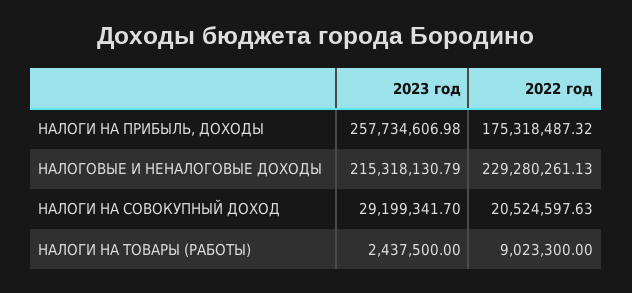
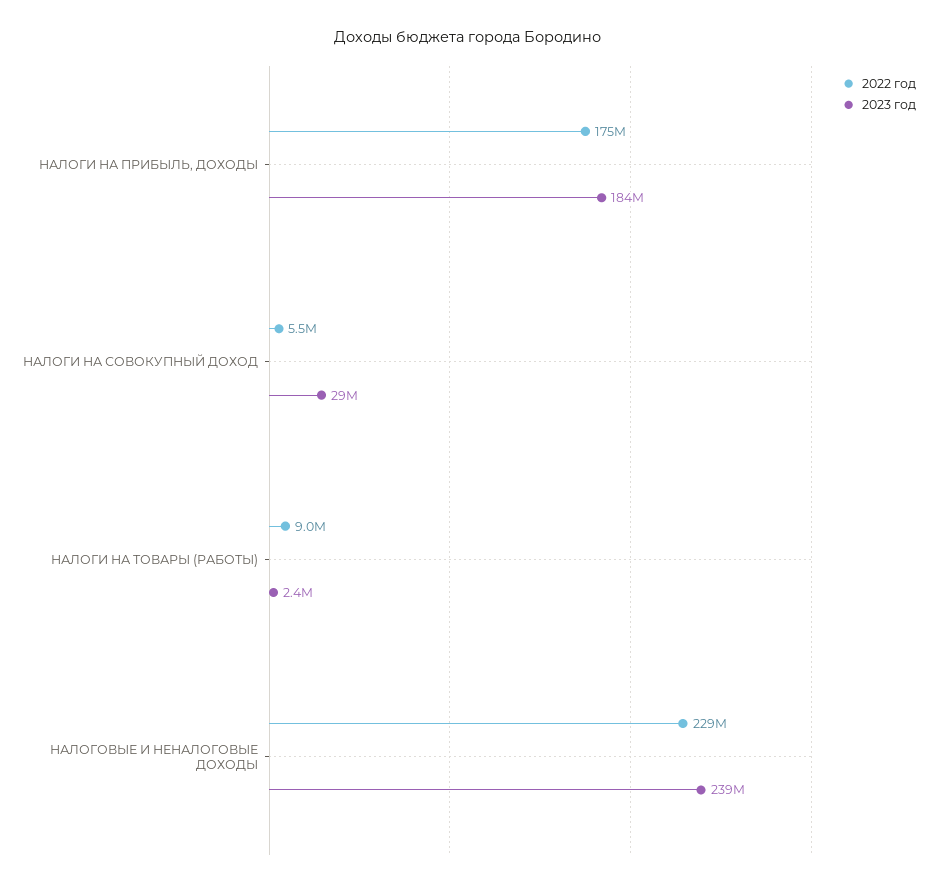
  {
    "2023 год": {
-     "НАЛОГИ НА ПРИБЫЛЬ, ДОХОДЫ": 257734606.98,
+     "НАЛОГИ НА ПРИБЫЛЬ, ДОХОДЫ": 184000000,
-     "НАЛОГОВЫЕ И НЕНАЛОГОВЫЕ ДОХОДЫ": 215318130.79,
+     "НАЛОГОВЫЕ И НЕНАЛОГОВЫЕ ДОХОДЫ": 239000000,
      "НАЛОГИ НА СОВОКУПНЫЙ ДОХОД": 29199341.7,
      "НАЛОГИ НА ТОВАРЫ (РАБОТЫ)": 2437500
    },
    "2022 год": {
      "НАЛОГИ НА ПРИБЫЛЬ, ДОХОДЫ": 175318487.32,
      "НАЛОГОВЫЕ И НЕНАЛОГОВЫЕ ДОХОДЫ": 229280261.13,
-     "НАЛОГИ НА СОВОКУПНЫЙ ДОХОД": 20524597.63,
+     "НАЛОГИ НА СОВОКУПНЫЙ ДОХОД": 5500000,
      "НАЛОГИ НА ТОВАРЫ (РАБОТЫ)": 9023300
    }
  }

